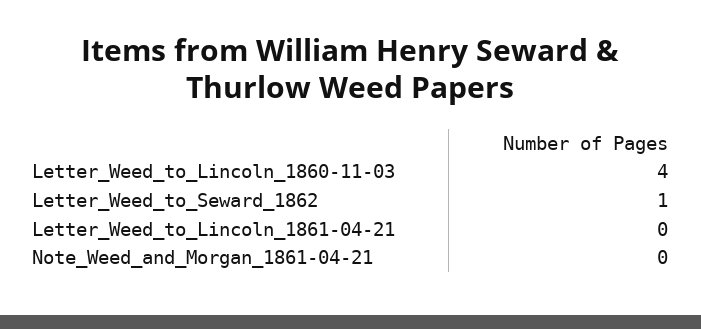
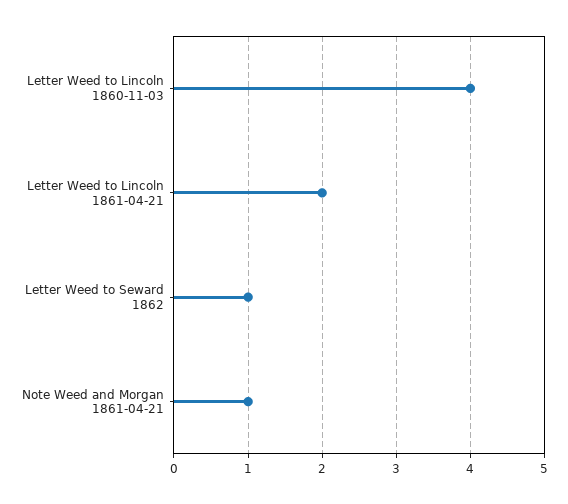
  {
    "Letter_Weed_to_Lincoln_1860-11-03": 4,
    "Letter_Weed_to_Seward_1862": 1,
-   "Letter_Weed_to_Lincoln_1861-04-21": 0,
+   "Letter_Weed_to_Lincoln_1861-04-21": 2,
-   "Note_Weed_and_Morgan_1861-04-21": 0
+   "Note_Weed_and_Morgan_1861-04-21": 1
  }

